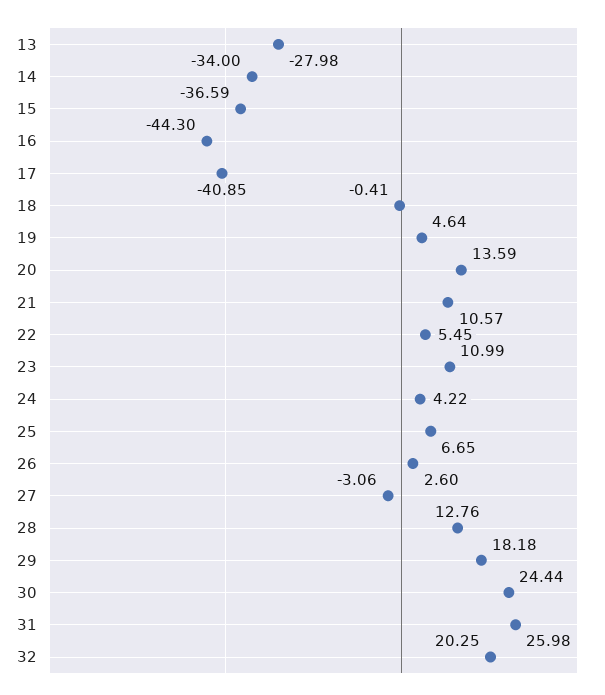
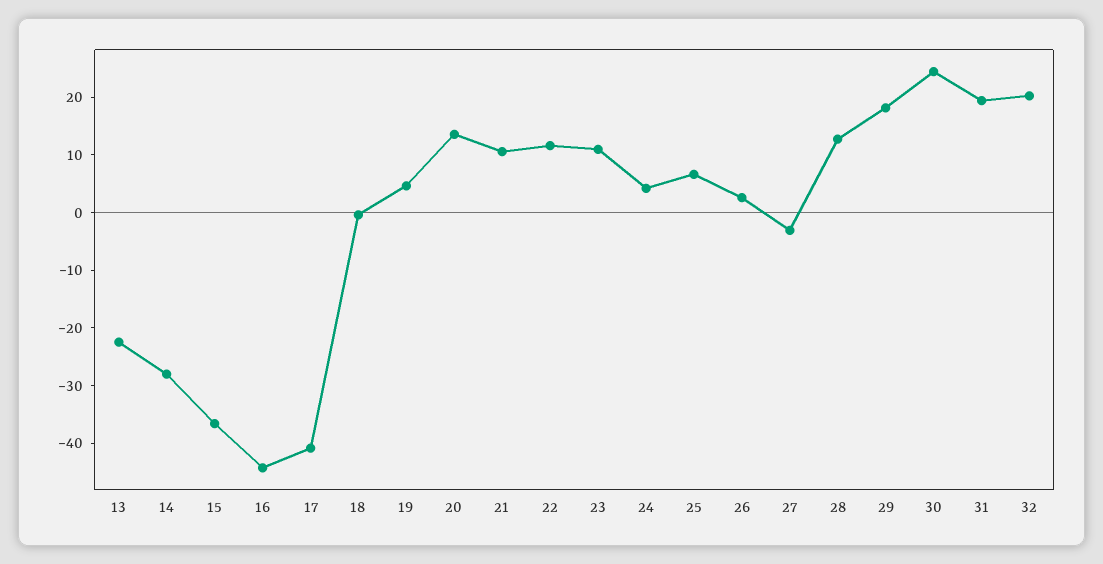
  {
-   "13": -27.98,
+   "13": -22,
-   "14": -34,
+   "14": -28,
    "15": -36.59,
    "16": -44.3,
    "17": -40.85,
    "18": -0.41,
    "19": 4.64,
    "20": 13.59,
    "21": 10.57,
-   "22": 5.45,
+   "22": 12,
    "23": 10.99,
    "24": 4.22,
    "25": 6.65,
    "26": 2.6,
    "27": -3.06,
    "28": 12.76,
    "29": 18.18,
    "30": 24.44,
-   "31": 25.98,
+   "31": 20,
    "32": 20.25
  }

